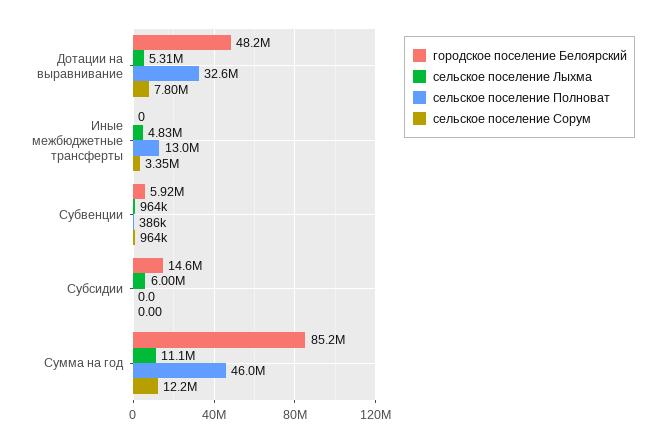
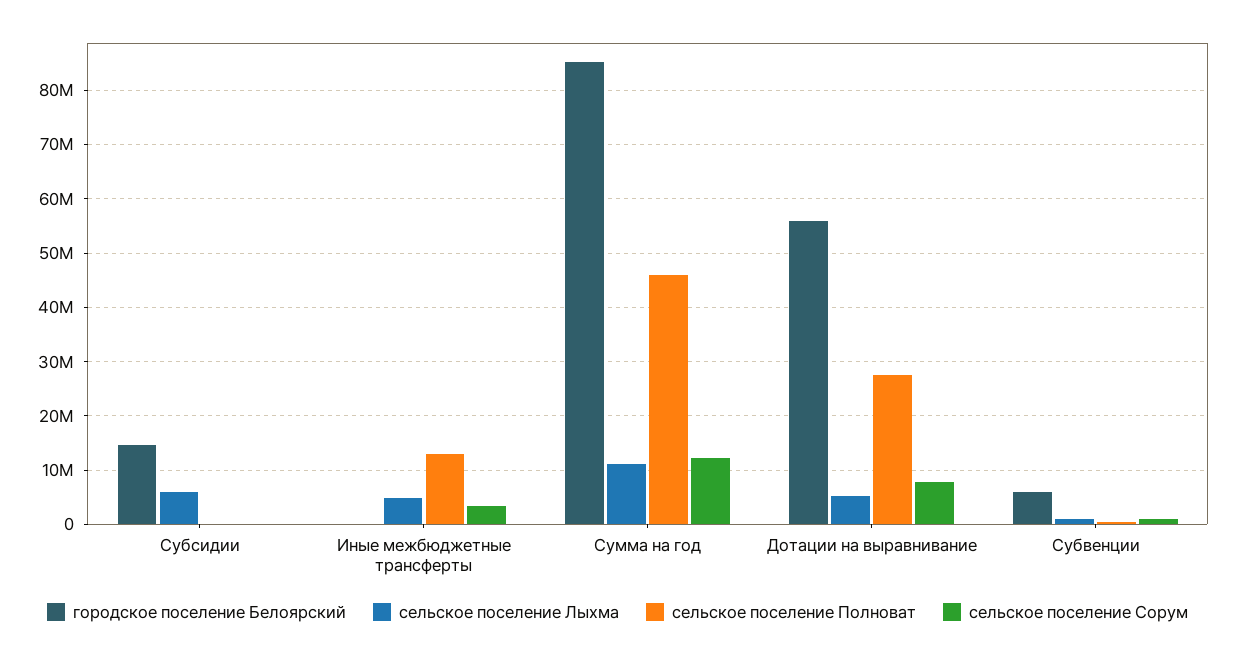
  {
    "городское поселение Белоярский": {
-     "Дотации на выравнивание": 48200000,
+     "Дотации на выравнивание": 56000000,
      "Иные межбюджетные трансферты": 0,
      "Субвенции": 5920000,
      "Субсидии": 14600000,
      "Сумма на год": 85200000
    },
    "сельское поселение Лыхма": {
      "Дотации на выравнивание": 5310000,
      "Иные межбюджетные трансферты": 4830000,
      "Субвенции": 964000,
      "Субсидии": 6000000,
      "Сумма на год": 11100000
    },
    "сельское поселение Полноват": {
-     "Дотации на выравнивание": 32600000,
+     "Дотации на выравнивание": 28000000,
      "Иные межбюджетные трансферты": 13000000,
      "Субвенции": 386000,
      "Субсидии": 0,
      "Сумма на год": 46000000
    },
    "сельское поселение Сорум": {
      "Дотации на выравнивание": 7800000,
      "Иные межбюджетные трансферты": 3350000,
      "Субвенции": 964000,
      "Субсидии": 0,
      "Сумма на год": 12200000
    }
  }

